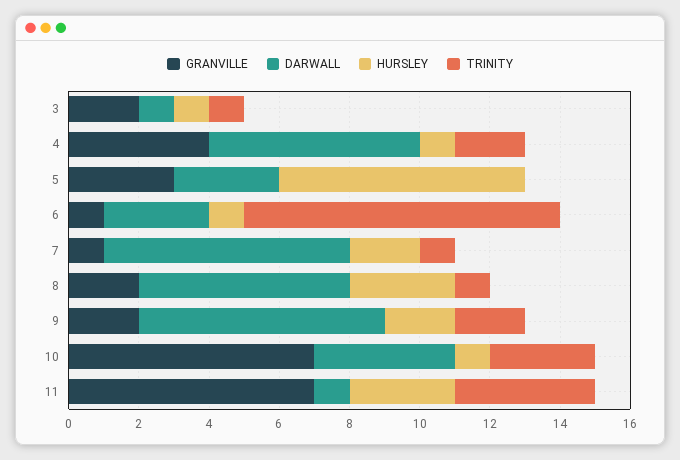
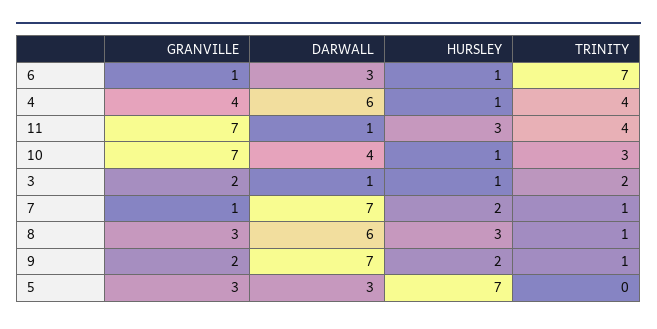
  {
    "GRANVILLE": {
      "3": 2,
      "4": 4,
      "5": 3,
      "6": 1,
      "7": 1,
-     "8": 2,
+     "8": 3,
      "9": 2,
      "10": 7,
      "11": 7
    },
    "DARWALL": {
      "3": 1,
      "4": 6,
      "5": 3,
      "6": 3,
      "7": 7,
      "8": 6,
      "9": 7,
      "10": 4,
      "11": 1
    },
    "HURSLEY": {
      "3": 1,
      "4": 1,
      "5": 7,
      "6": 1,
      "7": 2,
      "8": 3,
      "9": 2,
      "10": 1,
      "11": 3
    },
    "TRINITY": {
-     "3": 1,
+     "3": 2,
-     "4": 2,
+     "4": 4,
      "5": 0,
-     "6": 9,
+     "6": 7,
      "7": 1,
      "8": 1,
-     "9": 2,
+     "9": 1,
      "10": 3,
      "11": 4
    }
  }

